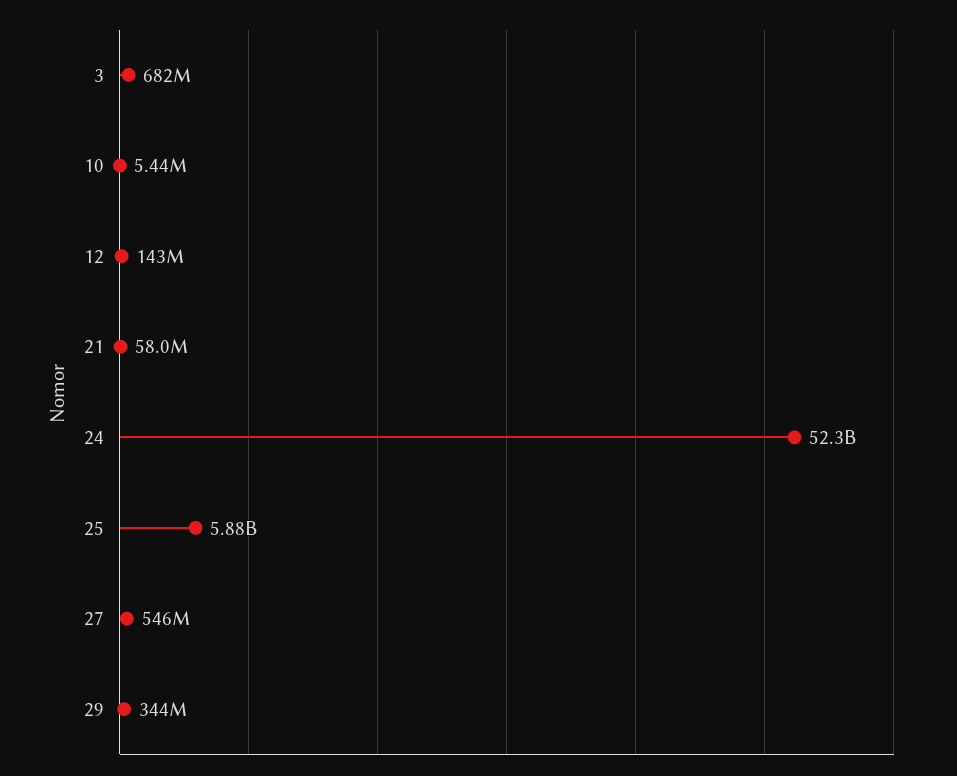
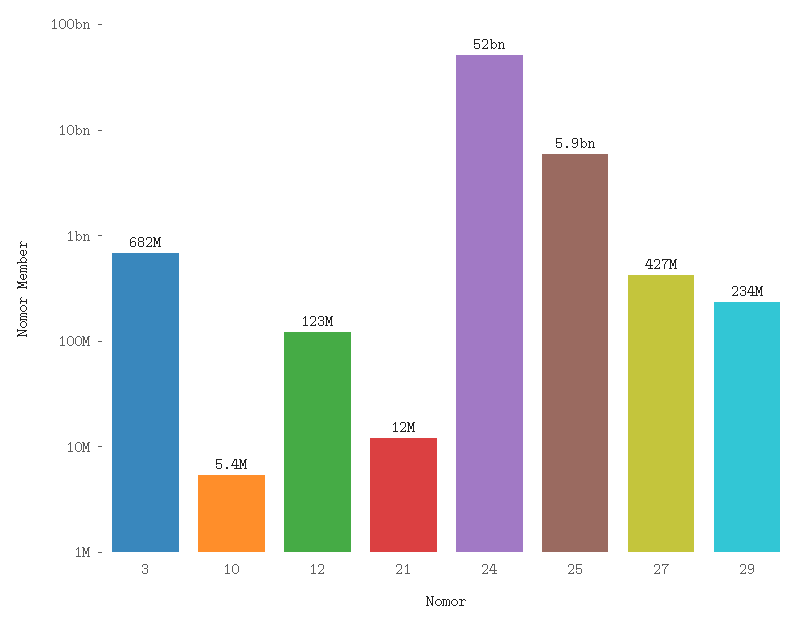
  {
    "3": 682000000,
    "10": 5440000,
-   "12": 143000000,
+   "12": 123000000,
-   "21": 58000000,
+   "21": 12000000,
    "24": 52300000000,
    "25": 5880000000,
-   "27": 546000000,
+   "27": 427000000,
-   "29": 344000000
+   "29": 234000000
  }

